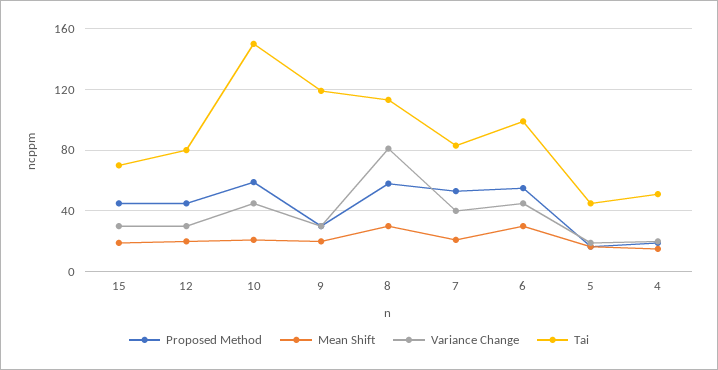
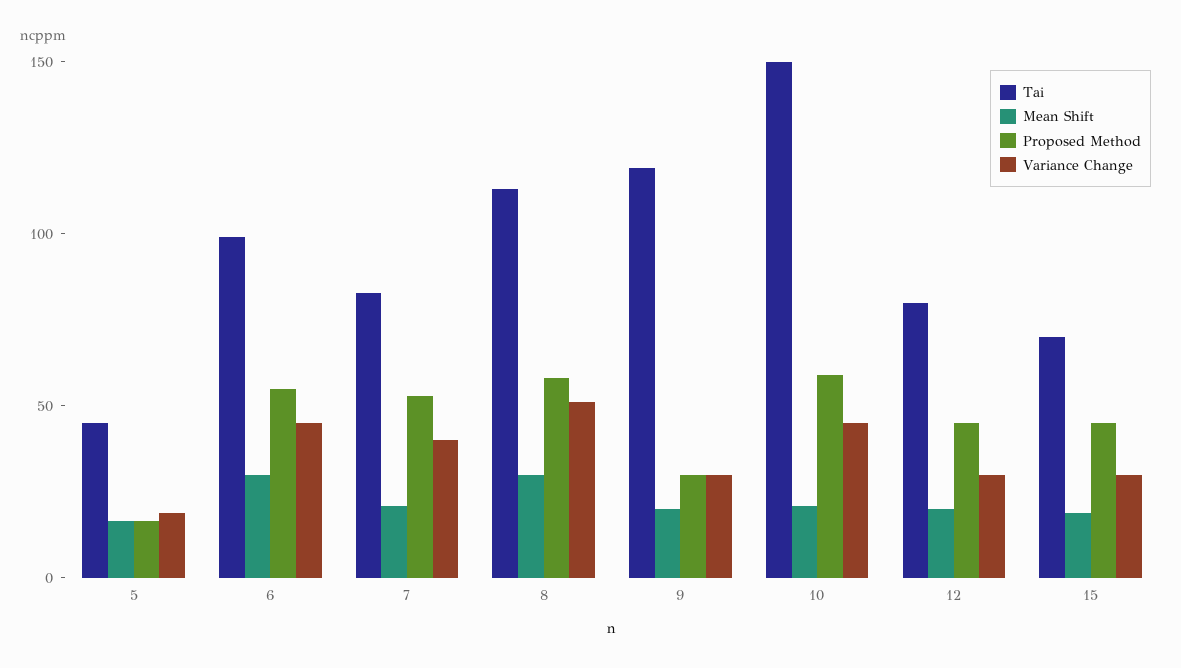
  {
    "Proposed Method": {
      "15": 45,
      "12": 45,
      "10": 60,
      "9": 30,
      "8": 60,
      "7": 55,
      "6": 55,
-     "5": 15,
+     "5": 15
-     "4": 20
    },
    "Mean Shift": {
      "15": 20,
      "12": 20,
      "10": 20,
      "9": 20,
      "8": 30,
      "7": 20,
      "6": 30,
-     "5": 15,
+     "5": 15
-     "4": 15
    },
    "Variance Change": {
      "15": 30,
      "12": 30,
      "10": 45,
      "9": 30,
-     "8": 80,
+     "8": 50,
      "7": 40,
      "6": 45,
-     "5": 20,
+     "5": 20
-     "4": 20
    },
    "Tai": {
      "15": 70,
      "12": 80,
      "10": 150,
      "9": 120,
      "8": 115,
      "7": 85,
      "6": 100,
-     "5": 45,
+     "5": 45
-     "4": 50
    }
  }

